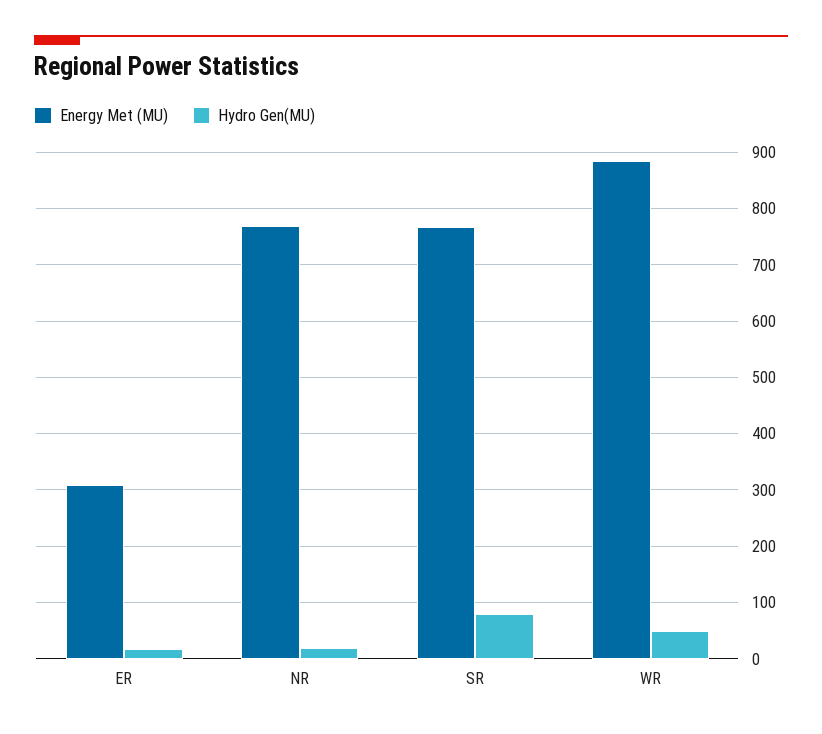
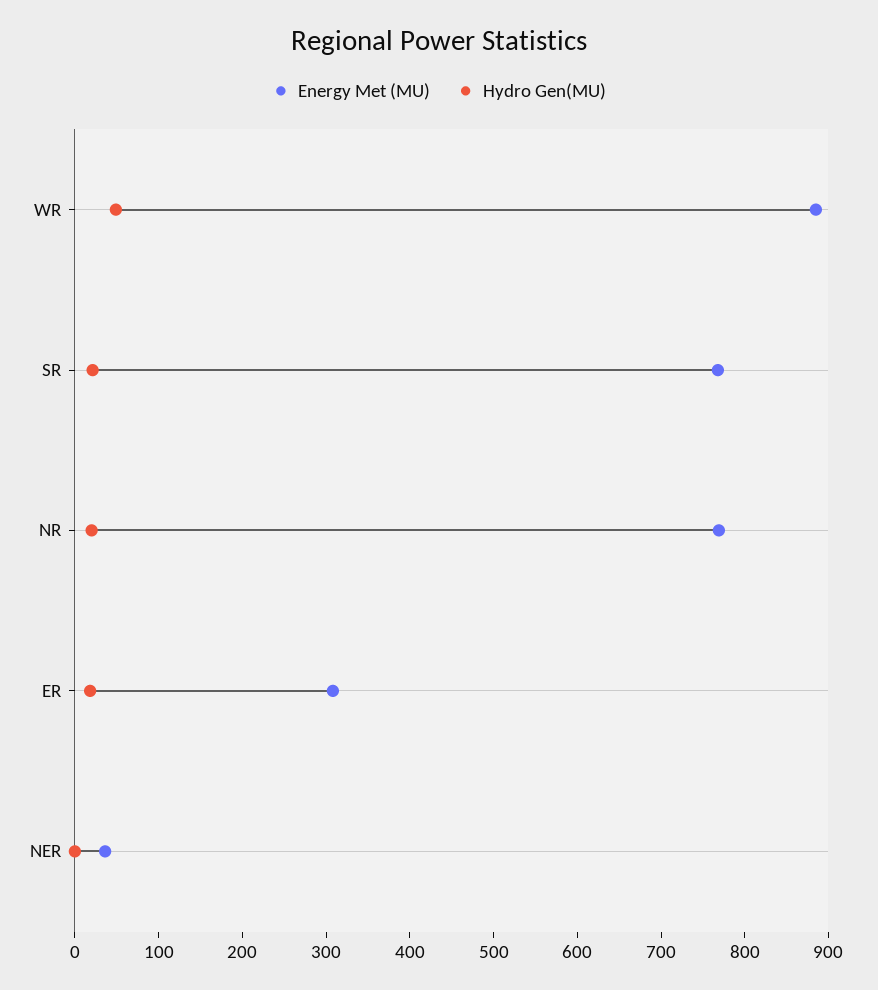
  {
    "Energy Met (MU)": {
      "ER": 300,
      "NR": 760,
      "SR": 760,
-     "WR": 880
+     "WR": 880,
+     "NER": 40
    },
    "Hydro Gen(MU)": {
      "ER": 20,
      "NR": 20,
-     "SR": 80,
+     "SR": 20,
-     "WR": 40
+     "WR": 40,
+     "NER": 0
    }
  }

